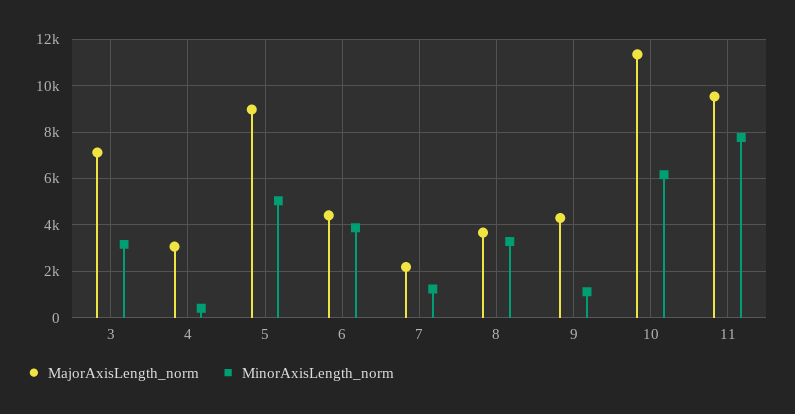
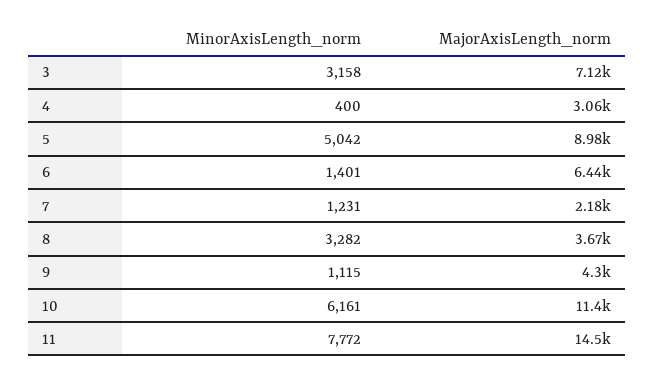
  {
    "MajorAxisLength_norm": {
      "3": 7120,
      "4": 3060,
      "5": 8980,
-     "6": 4500,
+     "6": 6440,
      "7": 2180,
      "8": 3670,
      "9": 4300,
      "10": 11400,
-     "11": 9500
+     "11": 14500
    },
    "MinorAxisLength_norm": {
      "3": 3158,
      "4": 400,
      "5": 5042,
-     "6": 4000,
+     "6": 1401,
      "7": 1231,
      "8": 3282,
      "9": 1115,
      "10": 6161,
      "11": 7772
    }
  }

